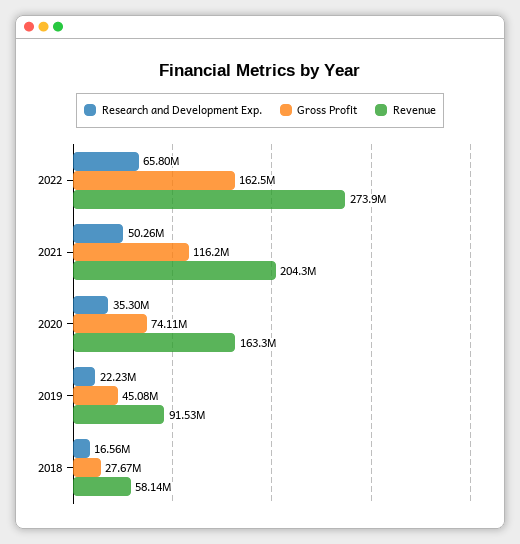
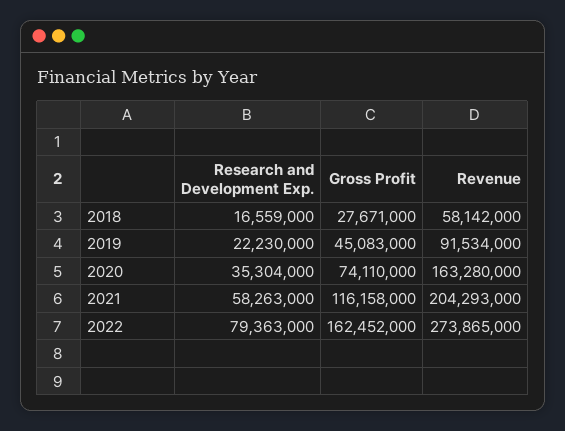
  {
    "Research and Development Exp.": {
-     "2022": 65800000,
+     "2022": 79363000,
-     "2021": 50260000,
+     "2021": 58263000,
      "2020": 35304000,
      "2019": 22230000,
      "2018": 16559000
    },
    "Gross Profit": {
      "2022": 162452000,
      "2021": 116158000,
      "2020": 74110000,
      "2019": 45083000,
      "2018": 27671000
    },
    "Revenue": {
      "2022": 273865000,
      "2021": 204293000,
      "2020": 163280000,
      "2019": 91534000,
      "2018": 58142000
    }
  }

